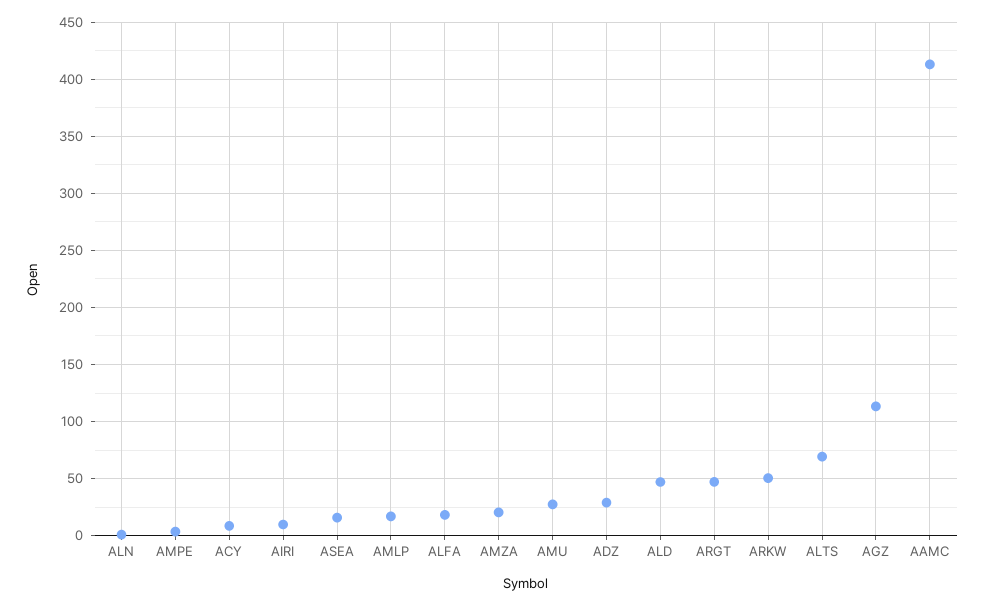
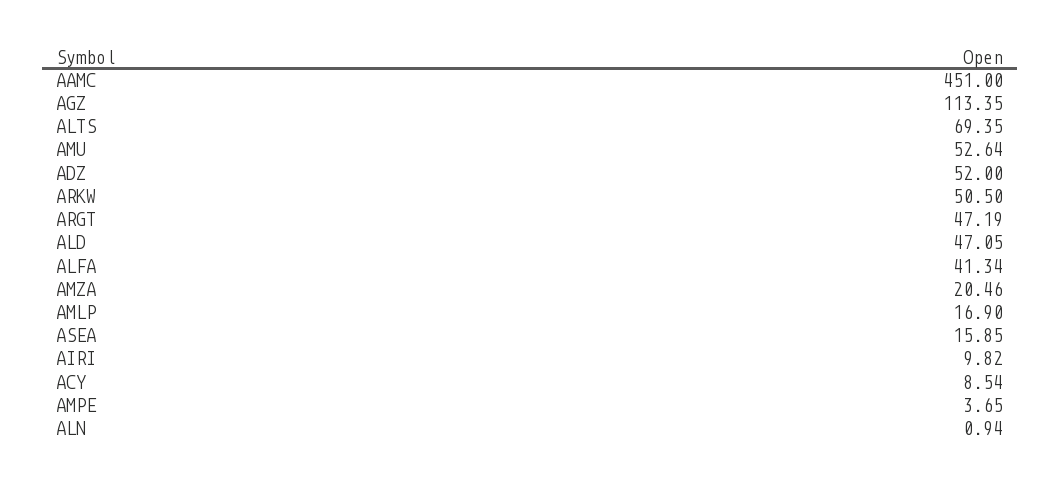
  {
    "ALN": 0.94,
    "AMPE": 3.65,
    "ACY": 8.54,
    "AIRI": 9.82,
    "ASEA": 15.85,
    "AMLP": 16.9,
-   "ALFA": 20,
+   "ALFA": 41.34,
    "AMZA": 20.46,
-   "AMU": 30,
+   "AMU": 52.64,
-   "ADZ": 30,
+   "ADZ": 52,
    "ALD": 47.05,
    "ARGT": 47.19,
    "ARKW": 50.5,
    "ALTS": 69.35,
    "AGZ": 113.35,
-   "AAMC": 410
+   "AAMC": 451
  }

